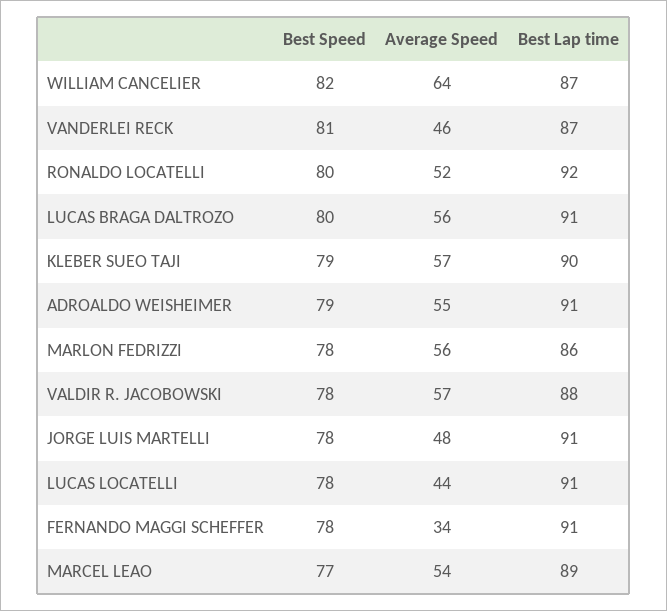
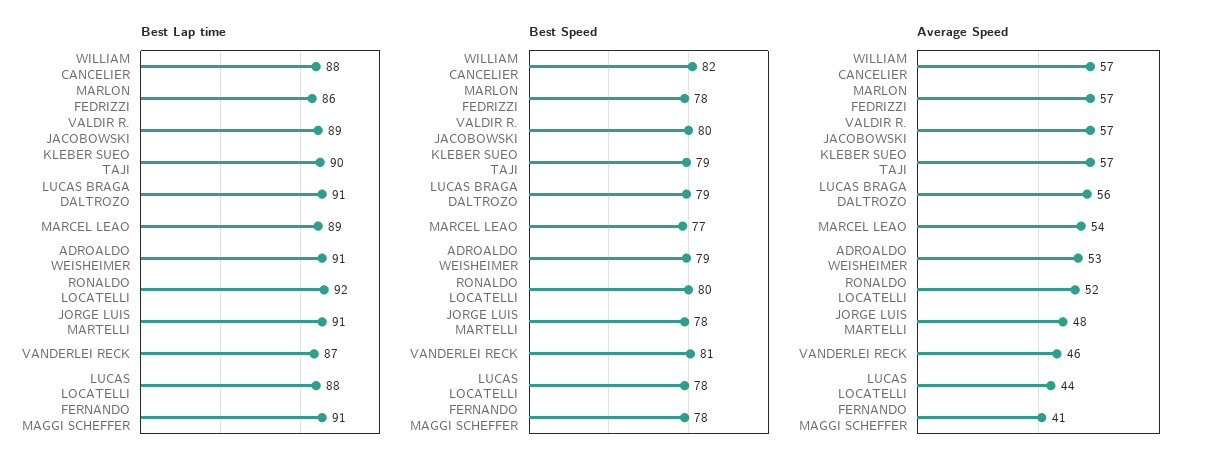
  {
    "Best Speed": {
      "WILLIAM CANCELIER": 82,
      "VANDERLEI RECK": 81,
      "RONALDO LOCATELLI": 80,
-     "LUCAS BRAGA DALTROZO": 80,
+     "LUCAS BRAGA DALTROZO": 79,
      "KLEBER SUEO TAJI": 79,
      "ADROALDO WEISHEIMER": 79,
      "MARLON FEDRIZZI": 78,
-     "VALDIR R. JACOBOWSKI": 78,
+     "VALDIR R. JACOBOWSKI": 80,
      "JORGE LUIS MARTELLI": 78,
      "LUCAS LOCATELLI": 78,
      "FERNANDO MAGGI SCHEFFER": 78,
      "MARCEL LEAO": 77
    },
    "Average Speed": {
-     "WILLIAM CANCELIER": 64,
+     "WILLIAM CANCELIER": 57,
      "VANDERLEI RECK": 46,
      "RONALDO LOCATELLI": 52,
      "LUCAS BRAGA DALTROZO": 56,
      "KLEBER SUEO TAJI": 57,
-     "ADROALDO WEISHEIMER": 55,
+     "ADROALDO WEISHEIMER": 53,
-     "MARLON FEDRIZZI": 56,
+     "MARLON FEDRIZZI": 57,
      "VALDIR R. JACOBOWSKI": 57,
      "JORGE LUIS MARTELLI": 48,
      "LUCAS LOCATELLI": 44,
-     "FERNANDO MAGGI SCHEFFER": 34,
+     "FERNANDO MAGGI SCHEFFER": 41,
      "MARCEL LEAO": 54
    },
    "Best Lap time": {
-     "WILLIAM CANCELIER": 87,
+     "WILLIAM CANCELIER": 88,
      "VANDERLEI RECK": 87,
      "RONALDO LOCATELLI": 92,
      "LUCAS BRAGA DALTROZO": 91,
      "KLEBER SUEO TAJI": 90,
      "ADROALDO WEISHEIMER": 91,
      "MARLON FEDRIZZI": 86,
-     "VALDIR R. JACOBOWSKI": 88,
+     "VALDIR R. JACOBOWSKI": 89,
      "JORGE LUIS MARTELLI": 91,
-     "LUCAS LOCATELLI": 91,
+     "LUCAS LOCATELLI": 88,
      "FERNANDO MAGGI SCHEFFER": 91,
      "MARCEL LEAO": 89
    }
  }

